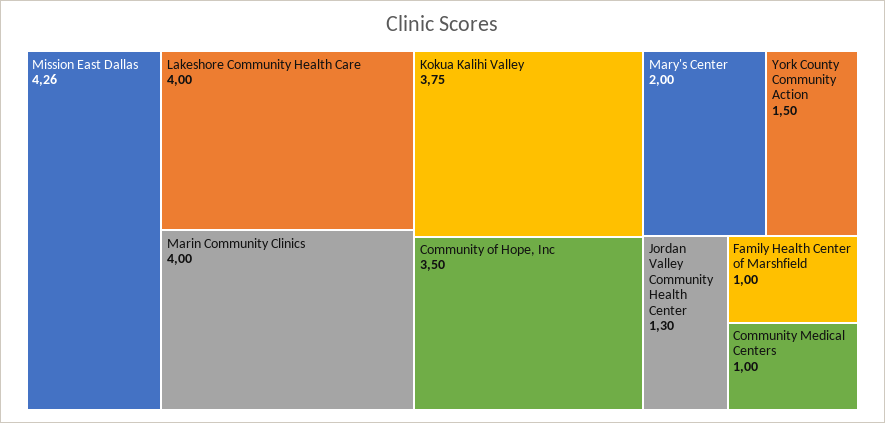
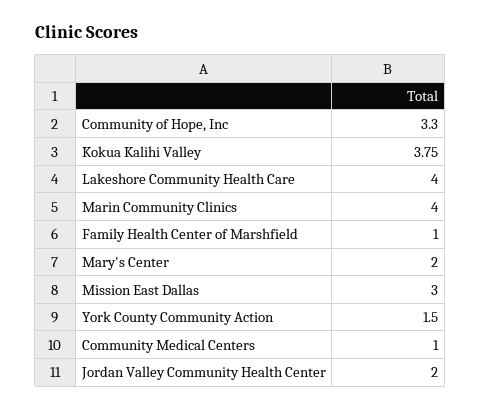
  {
-   "Mission East Dallas": 4.26,
+   "Mission East Dallas": 3,
    "Lakeshore Community Health Care": 4,
    "Marin Community Clinics": 4,
    "Kokua Kalihi Valley": 3.75,
-   "Community of Hope, Inc": 3.5,
+   "Community of Hope, Inc": 3.3,
    "Mary's Center": 2,
    "York County Community Action": 1.5,
-   "Jordan Valley Community Health Center": 1.3,
+   "Jordan Valley Community Health Center": 2,
    "Family Health Center of Marshfield": 1,
    "Community Medical Centers": 1
  }

